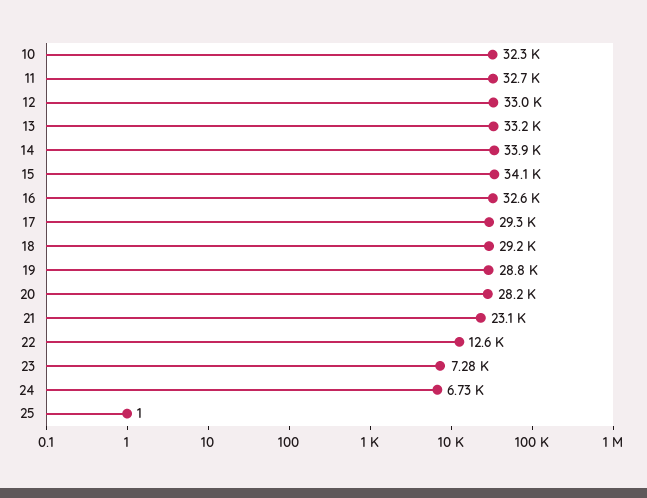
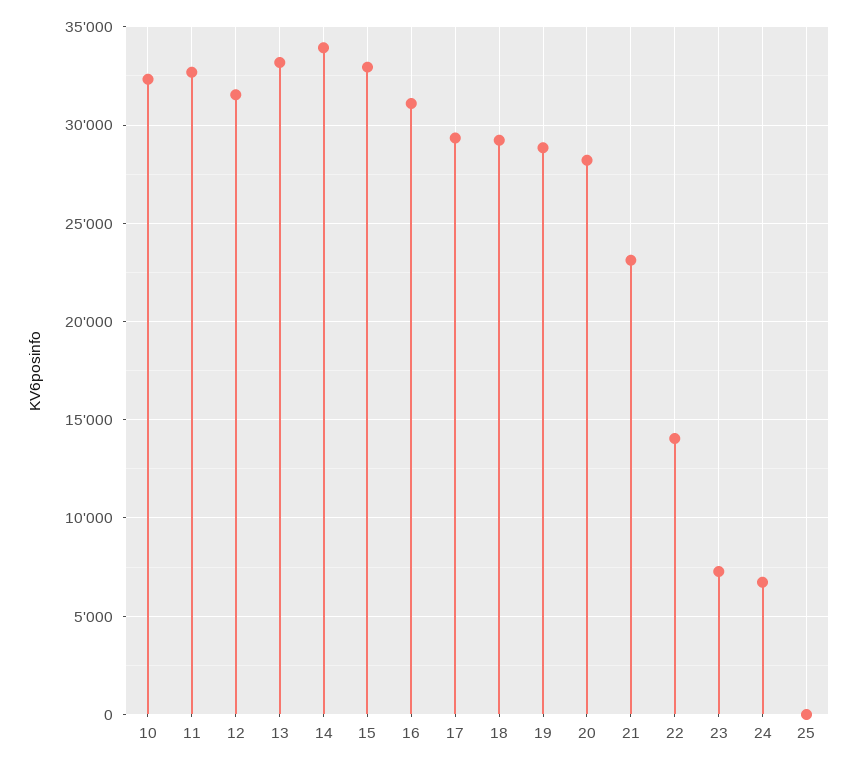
  {
    "10": 32300,
    "11": 32700,
-   "12": 33000,
+   "12": 31500,
    "13": 33200,
    "14": 33900,
-   "15": 34100,
+   "15": 33000,
-   "16": 32600,
+   "16": 31000,
    "17": 29300,
    "18": 29200,
    "19": 28800,
    "20": 28200,
    "21": 23100,
-   "22": 12600,
+   "22": 14000,
    "23": 7280,
    "24": 6730,
    "25": 1
  }

